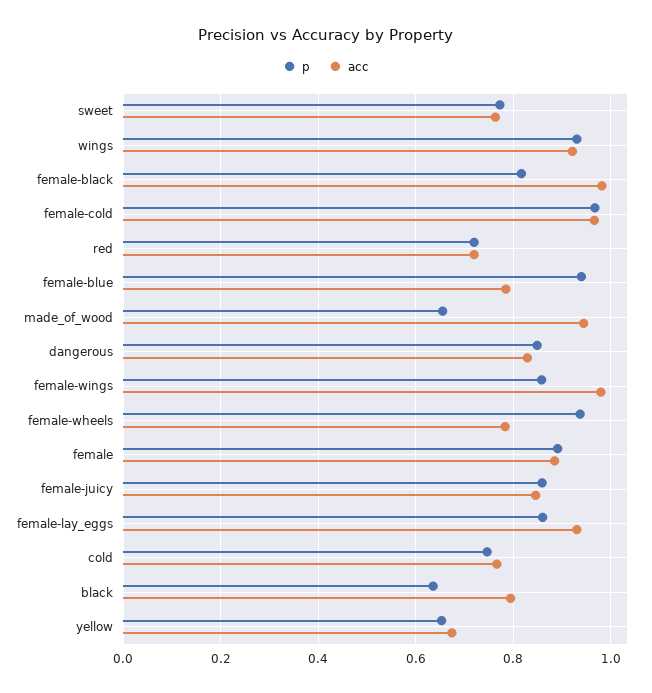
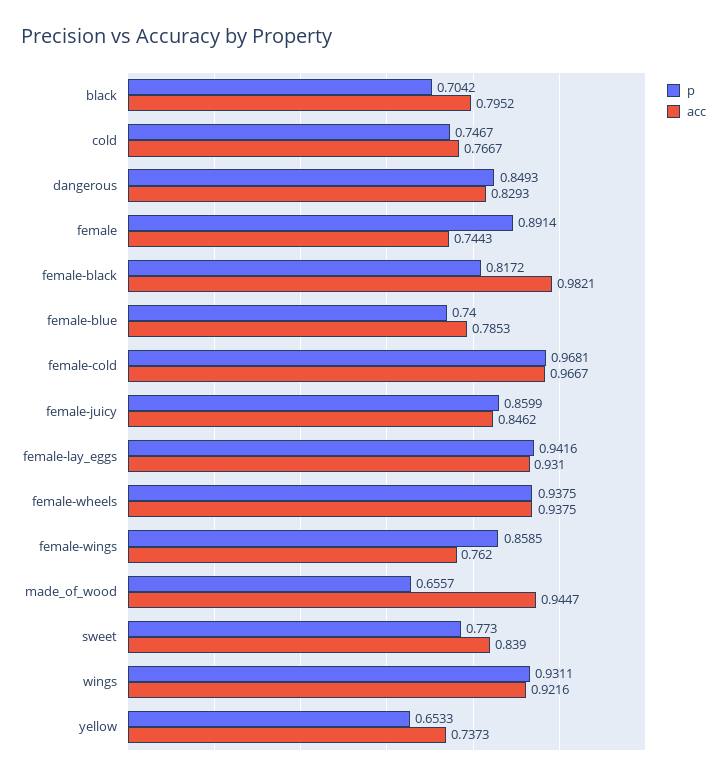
  {
    "p": {
      "sweet": 0.773,
      "wings": 0.9311,
      "female-black": 0.8172,
      "female-cold": 0.9681,
-     "red": 0.72,
-     "female-blue": 0.94,
+     "female-blue": 0.74,
      "made_of_wood": 0.6557,
      "dangerous": 0.8493,
      "female-wings": 0.8585,
      "female-wheels": 0.9375,
      "female": 0.8914,
      "female-juicy": 0.8599,
-     "female-lay_eggs": 0.86,
+     "female-lay_eggs": 0.9416,
      "cold": 0.7467,
-     "black": 0.64,
+     "black": 0.7042,
      "yellow": 0.6533
    },
    "acc": {
-     "sweet": 0.76,
+     "sweet": 0.839,
      "wings": 0.9216,
      "female-black": 0.9821,
      "female-cold": 0.9667,
-     "red": 0.72,
      "female-blue": 0.7853,
      "made_of_wood": 0.9447,
      "dangerous": 0.8293,
-     "female-wings": 0.98,
+     "female-wings": 0.762,
-     "female-wheels": 0.78,
+     "female-wheels": 0.9375,
-     "female": 0.88,
+     "female": 0.7443,
      "female-juicy": 0.8462,
      "female-lay_eggs": 0.931,
      "cold": 0.7667,
      "black": 0.7952,
-     "yellow": 0.68
+     "yellow": 0.7373
    }
  }

